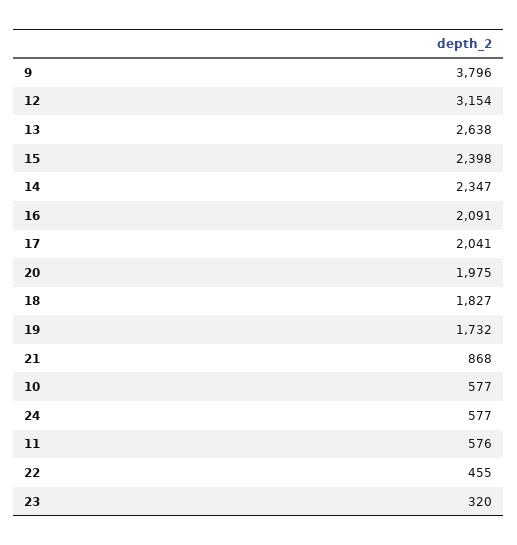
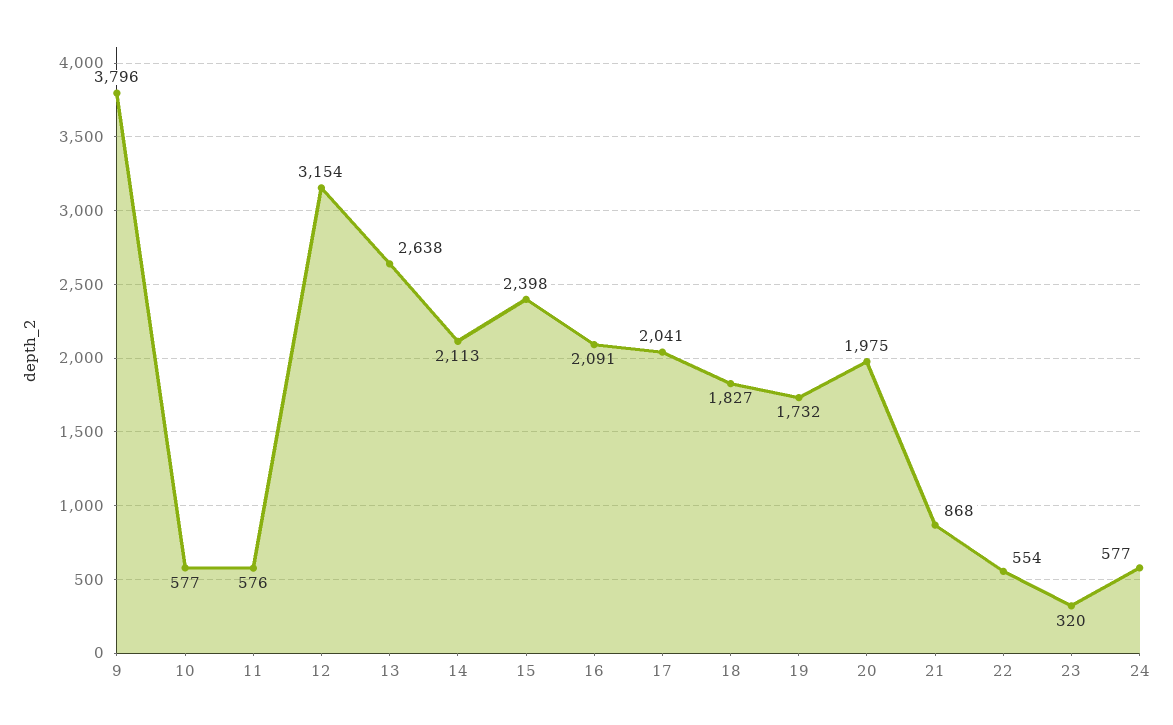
  {
    "9": 3796,
    "12": 3154,
    "13": 2638,
    "15": 2398,
-   "14": 2347,
+   "14": 2113,
    "16": 2091,
    "17": 2041,
    "20": 1975,
    "18": 1827,
    "19": 1732,
    "21": 868,
    "10": 577,
    "24": 577,
    "11": 576,
-   "22": 455,
+   "22": 554,
    "23": 320
  }

